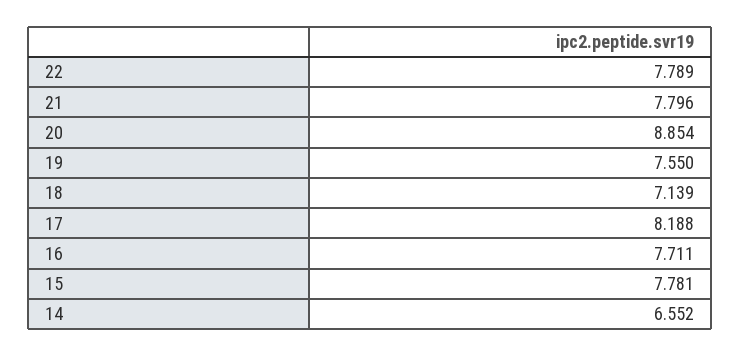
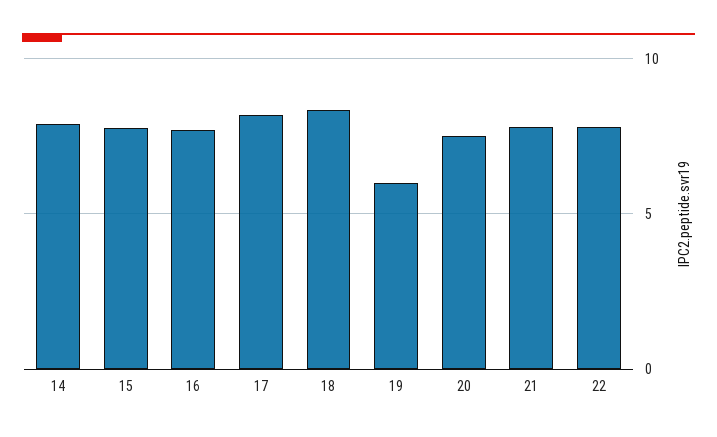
  {
    "22": 7.789,
    "21": 7.796,
-   "20": 8.854,
+   "20": 7.5,
-   "19": 7.55,
+   "19": 6,
-   "18": 7.139,
+   "18": 8.5,
    "17": 8.188,
    "16": 7.711,
    "15": 7.781,
-   "14": 6.552
+   "14": 8
  }

